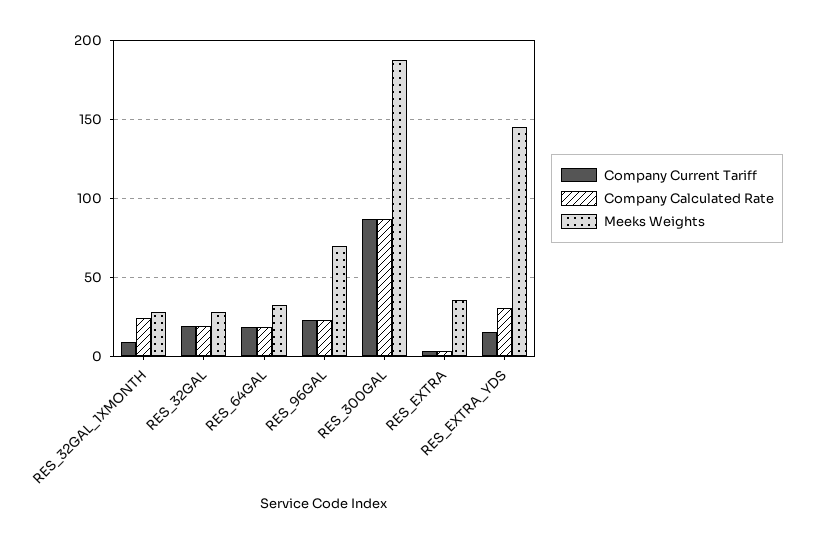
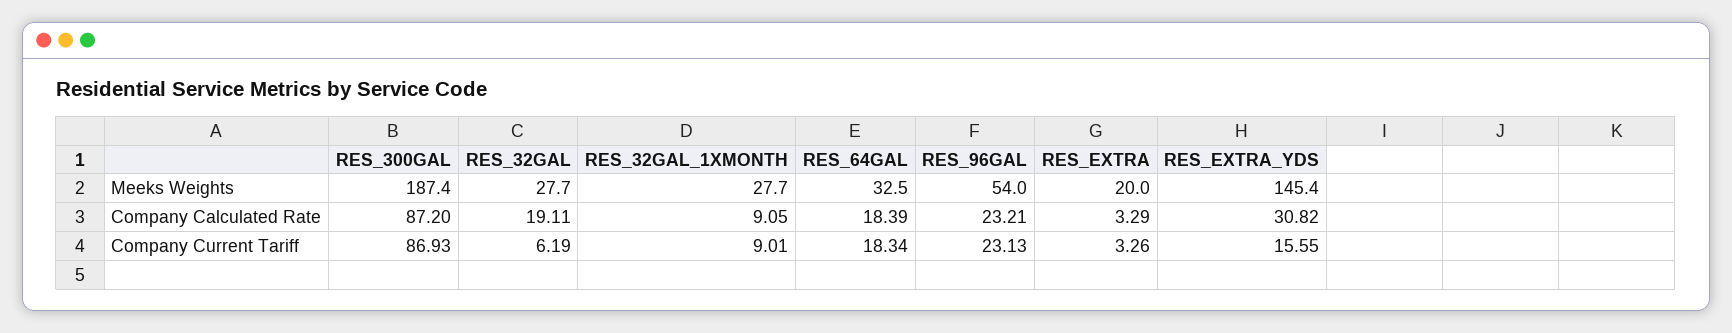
  {
    "Company Current Tariff": {
      "RES_32GAL_1XMONTH": 9.01,
-     "RES_32GAL": 20,
+     "RES_32GAL": 6.19,
      "RES_64GAL": 18.34,
      "RES_96GAL": 23.13,
      "RES_300GAL": 86.93,
      "RES_EXTRA": 3.26,
      "RES_EXTRA_YDS": 15.55
    },
    "Company Calculated Rate": {
-     "RES_32GAL_1XMONTH": 25,
+     "RES_32GAL_1XMONTH": 9.05,
      "RES_32GAL": 19.11,
      "RES_64GAL": 18.39,
      "RES_96GAL": 23.21,
      "RES_300GAL": 87.2,
      "RES_EXTRA": 3.29,
      "RES_EXTRA_YDS": 30.82
    },
    "Meeks Weights": {
      "RES_32GAL_1XMONTH": 27.7,
      "RES_32GAL": 27.7,
      "RES_64GAL": 32.5,
-     "RES_96GAL": 70,
+     "RES_96GAL": 54,
      "RES_300GAL": 187.4,
-     "RES_EXTRA": 35,
+     "RES_EXTRA": 20,
      "RES_EXTRA_YDS": 145.4
    }
  }

